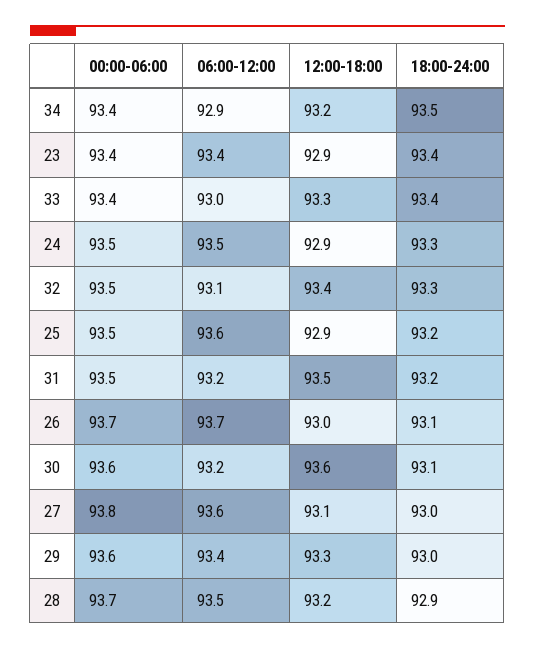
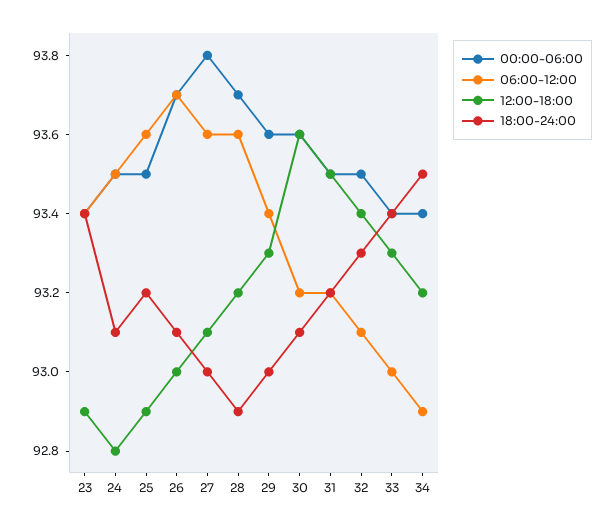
  {
    "00:00-06:00": {
      "34": 93.4,
      "23": 93.4,
      "33": 93.4,
      "24": 93.5,
      "32": 93.5,
      "25": 93.5,
      "31": 93.5,
      "26": 93.7,
      "30": 93.6,
      "27": 93.8,
      "29": 93.6,
      "28": 93.7
    },
    "06:00-12:00": {
      "34": 92.9,
      "23": 93.4,
      "33": 93,
      "24": 93.5,
      "32": 93.1,
      "25": 93.6,
      "31": 93.2,
      "26": 93.7,
      "30": 93.2,
      "27": 93.6,
      "29": 93.4,
-     "28": 93.5
+     "28": 93.6
    },
    "12:00-18:00": {
      "34": 93.2,
      "23": 92.9,
      "33": 93.3,
-     "24": 92.9,
+     "24": 92.8,
      "32": 93.4,
      "25": 92.9,
      "31": 93.5,
      "26": 93,
      "30": 93.6,
      "27": 93.1,
      "29": 93.3,
      "28": 93.2
    },
    "18:00-24:00": {
      "34": 93.5,
      "23": 93.4,
      "33": 93.4,
-     "24": 93.3,
+     "24": 93.1,
      "32": 93.3,
      "25": 93.2,
      "31": 93.2,
      "26": 93.1,
      "30": 93.1,
      "27": 93,
      "29": 93,
      "28": 92.9
    }
  }

